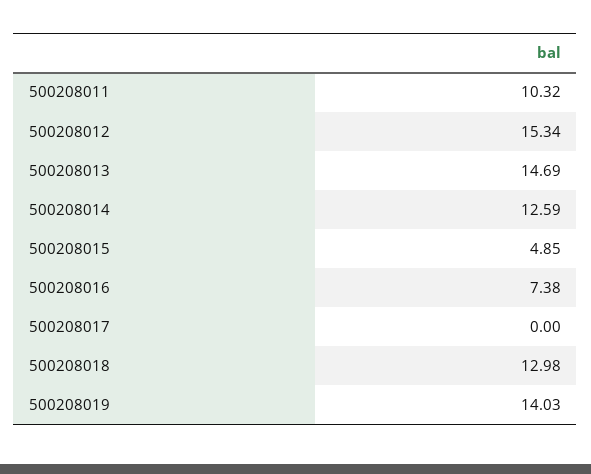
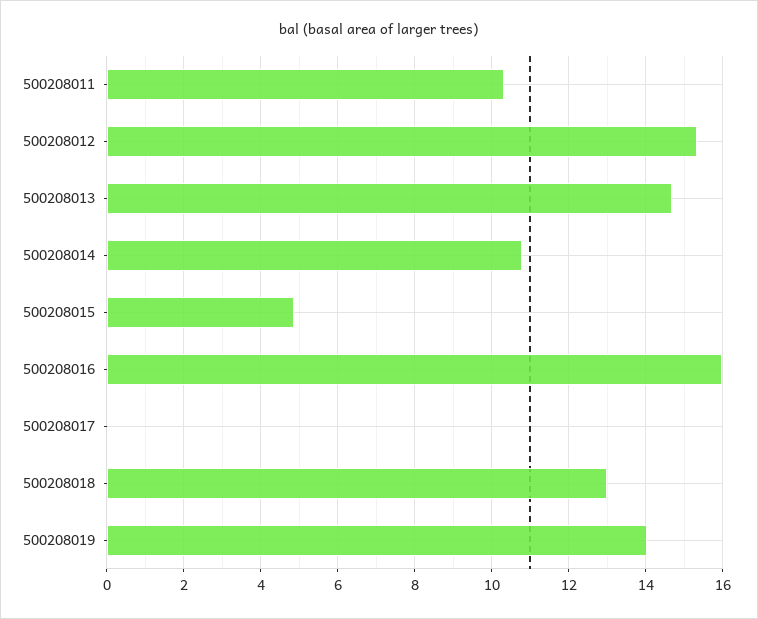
  {
    "500208011": 10.32,
    "500208012": 15.34,
    "500208013": 14.69,
-   "500208014": 12.59,
+   "500208014": 10.8,
    "500208015": 4.85,
-   "500208016": 7.38,
+   "500208016": 16,
    "500208017": 0,
    "500208018": 12.98,
    "500208019": 14.03
  }

